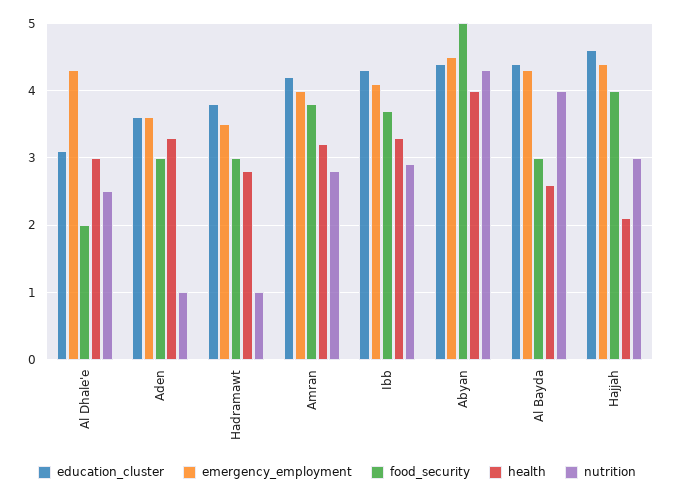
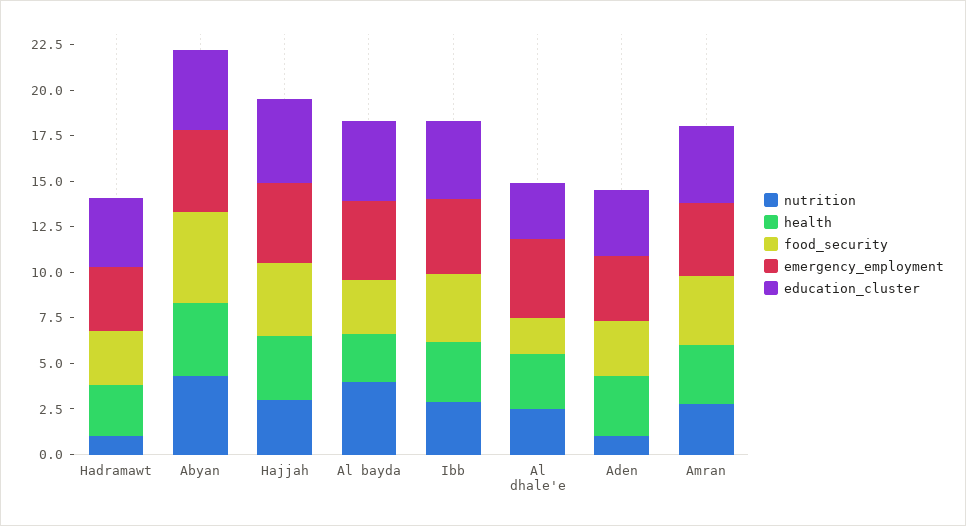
  {
    "education_cluster": {
      "Al Dhale'e": 3.1,
      "Aden": 3.6,
      "Hadramawt": 3.8,
      "Amran": 4.2,
      "Ibb": 4.3,
      "Abyan": 4.4,
      "Al Bayda": 4.4,
      "Hajjah": 4.6
    },
    "emergency_employment": {
      "Al Dhale'e": 4.3,
      "Aden": 3.6,
      "Hadramawt": 3.5,
      "Amran": 4,
      "Ibb": 4.1,
      "Abyan": 4.5,
      "Al Bayda": 4.3,
      "Hajjah": 4.4
    },
    "food_security": {
      "Al Dhale'e": 2,
      "Aden": 3,
      "Hadramawt": 3,
      "Amran": 3.8,
      "Ibb": 3.7,
      "Abyan": 5,
      "Al Bayda": 3,
      "Hajjah": 4
    },
    "health": {
      "Al Dhale'e": 3,
      "Aden": 3.3,
      "Hadramawt": 2.8,
      "Amran": 3.2,
      "Ibb": 3.3,
      "Abyan": 4,
      "Al Bayda": 2.6,
-     "Hajjah": 2.1
+     "Hajjah": 3.5
    },
    "nutrition": {
      "Al Dhale'e": 2.5,
      "Aden": 1,
      "Hadramawt": 1,
      "Amran": 2.8,
      "Ibb": 2.9,
      "Abyan": 4.3,
      "Al Bayda": 4,
      "Hajjah": 3
    }
  }

